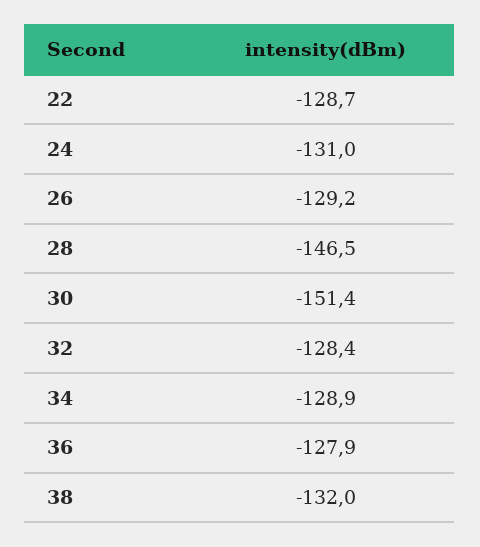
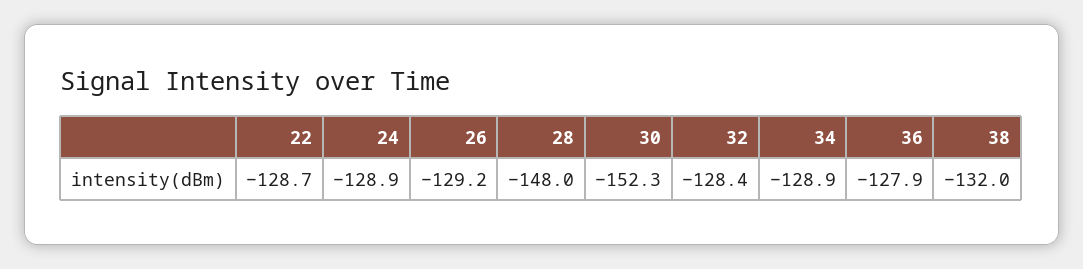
  {
    "22": -128.7,
-   "24": -131,
+   "24": -128.9,
    "26": -129.2,
-   "28": -146.5,
+   "28": -148,
-   "30": -151.4,
+   "30": -152.3,
    "32": -128.4,
    "34": -128.9,
    "36": -127.9,
    "38": -132
  }

